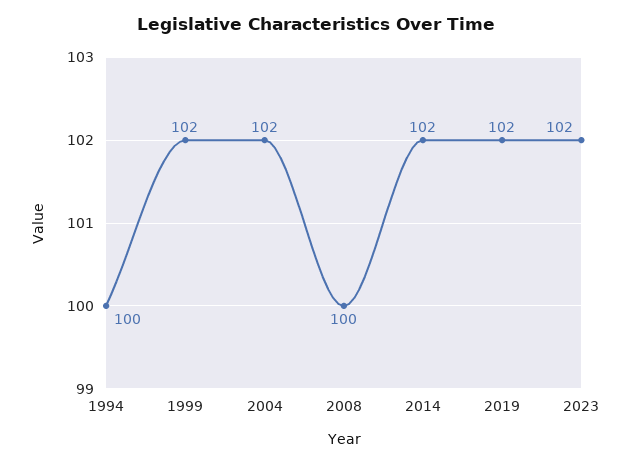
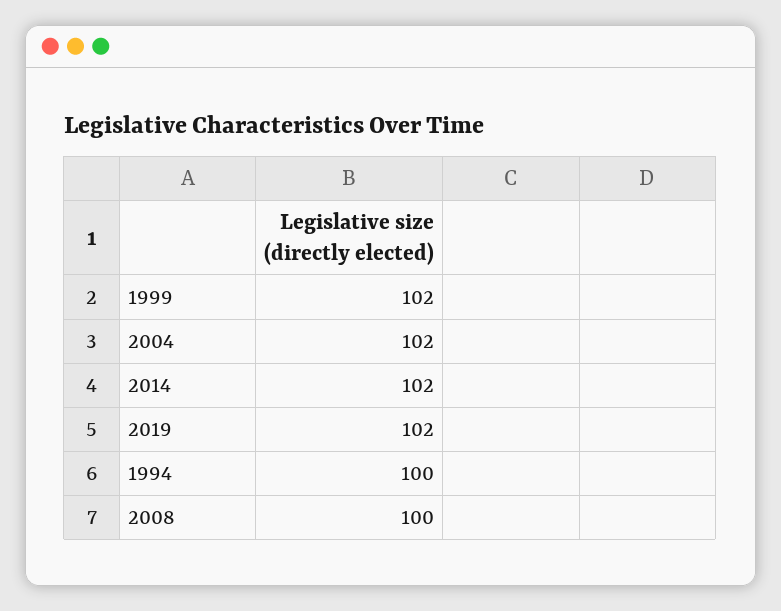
  {
    "1994": 100,
    "1999": 102,
    "2004": 102,
    "2008": 100,
    "2014": 102,
-   "2019": 102,
+   "2019": 102
-   "2023": 102
  }

